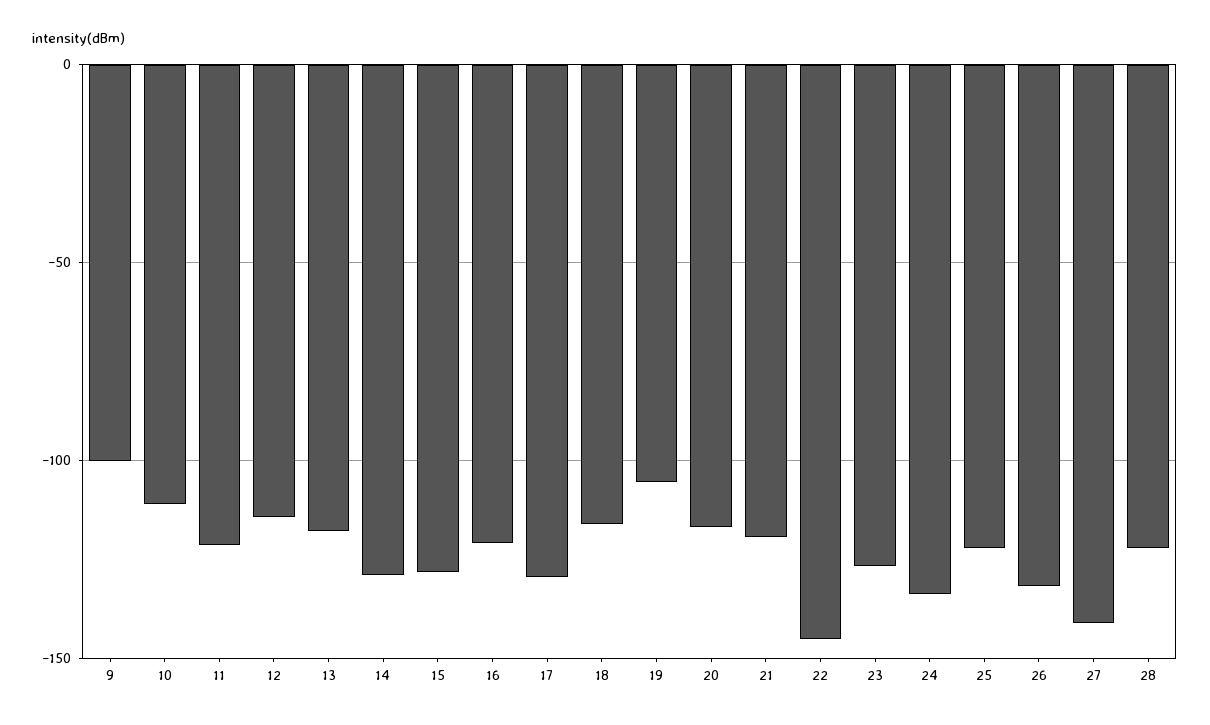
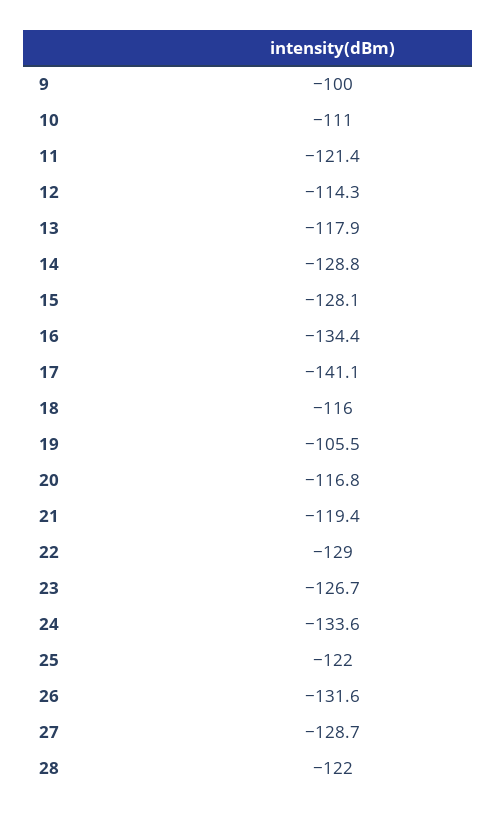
  {
    "9": -100,
    "10": -111,
    "11": -121.4,
    "12": -114.3,
    "13": -117.9,
    "14": -128.8,
    "15": -128.1,
-   "16": -120,
+   "16": -134.4,
-   "17": -130,
+   "17": -141.1,
    "18": -116,
    "19": -105.5,
    "20": -116.8,
    "21": -119.4,
-   "22": -145,
+   "22": -129,
    "23": -126.7,
    "24": -133.6,
    "25": -122,
    "26": -131.6,
-   "27": -140,
+   "27": -128.7,
    "28": -122
  }

